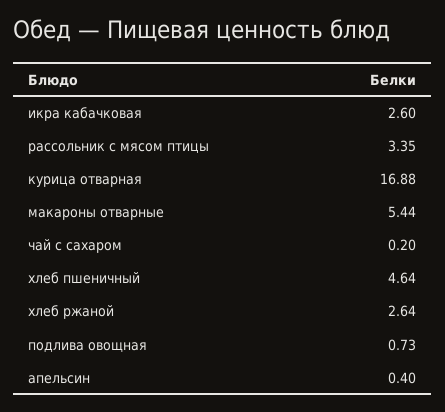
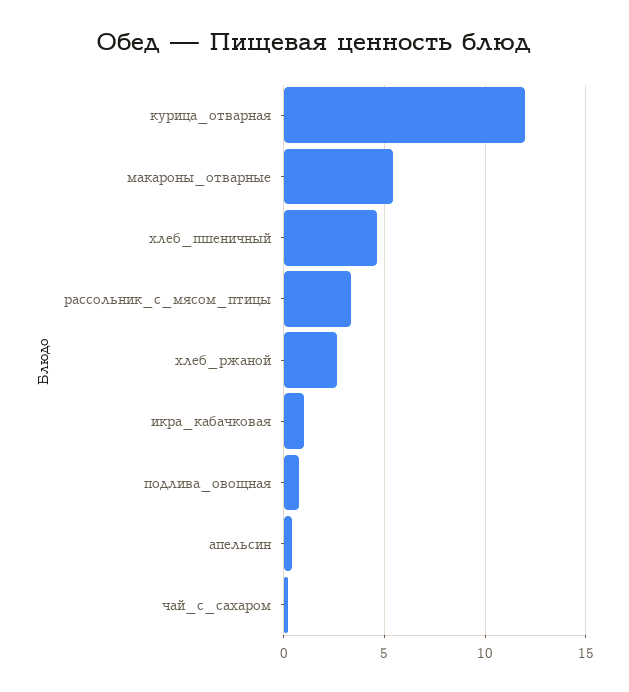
  {
-   "икра кабачковая": 2.6,
+   "икра кабачковая": 1,
    "рассольник с мясом птицы": 3.35,
-   "курица отварная": 16.88,
+   "курица отварная": 12,
    "макароны отварные": 5.44,
    "чай с сахаром": 0.2,
    "хлеб пшеничный": 4.64,
    "хлеб ржаной": 2.64,
    "подлива овощная": 0.73,
    "апельсин": 0.4
  }

